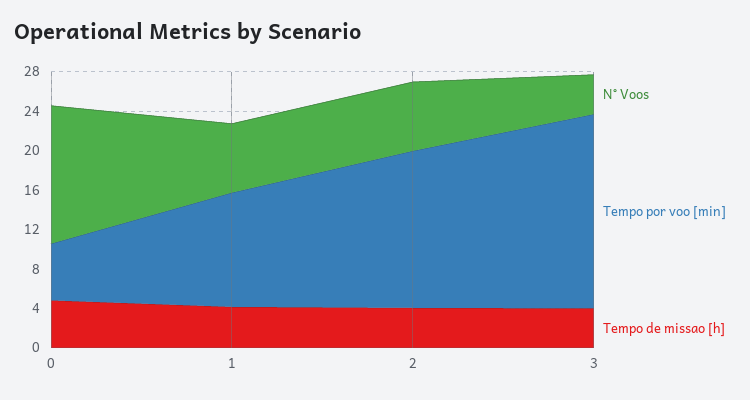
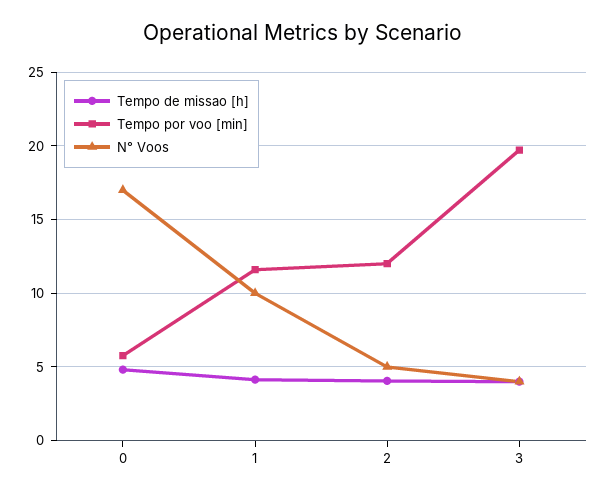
  {
    "N° Voos": {
-     "0": 14,
+     "0": 17,
-     "1": 7,
+     "1": 10,
-     "2": 7,
+     "2": 5,
      "3": 4
    },
    "Tempo por voo [min]": {
      "0": 6,
      "1": 11.5,
-     "2": 16,
+     "2": 12,
      "3": 19.5
    },
    "Tempo de missao [h]": {
      "0": 5,
      "1": 4,
      "2": 4,
      "3": 4
    }
  }

